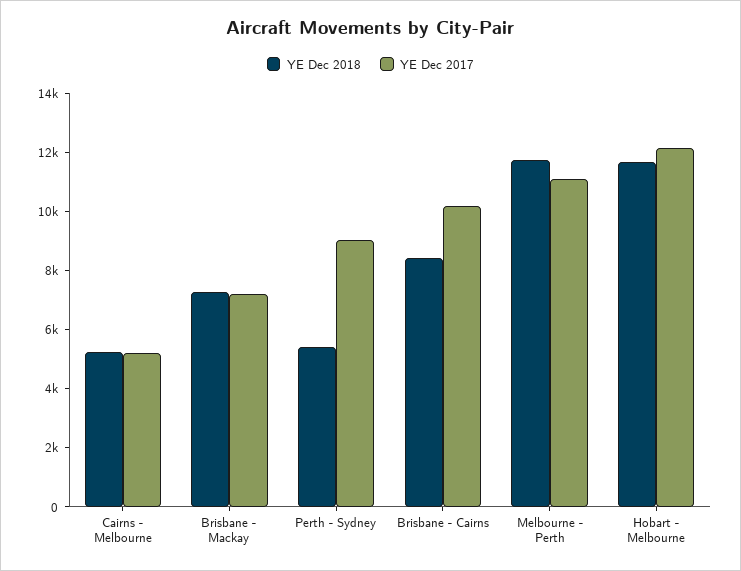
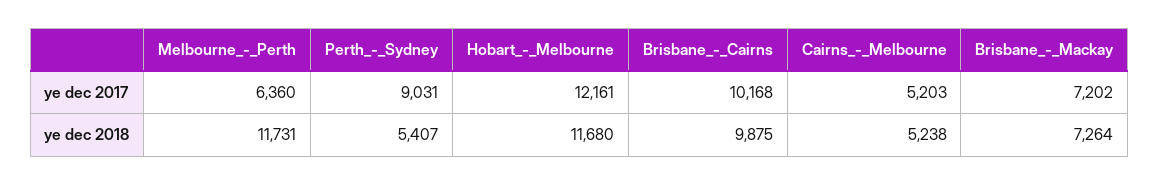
  {
    "YE Dec 2018": {
      "Cairns - Melbourne": 5238,
      "Brisbane - Mackay": 7264,
      "Perth - Sydney": 5407,
-     "Brisbane - Cairns": 8500,
+     "Brisbane - Cairns": 9875,
      "Melbourne - Perth": 11731,
      "Hobart - Melbourne": 11680
    },
    "YE Dec 2017": {
      "Cairns - Melbourne": 5203,
      "Brisbane - Mackay": 7202,
      "Perth - Sydney": 9031,
      "Brisbane - Cairns": 10168,
-     "Melbourne - Perth": 11000,
+     "Melbourne - Perth": 6360,
      "Hobart - Melbourne": 12161
    }
  }

